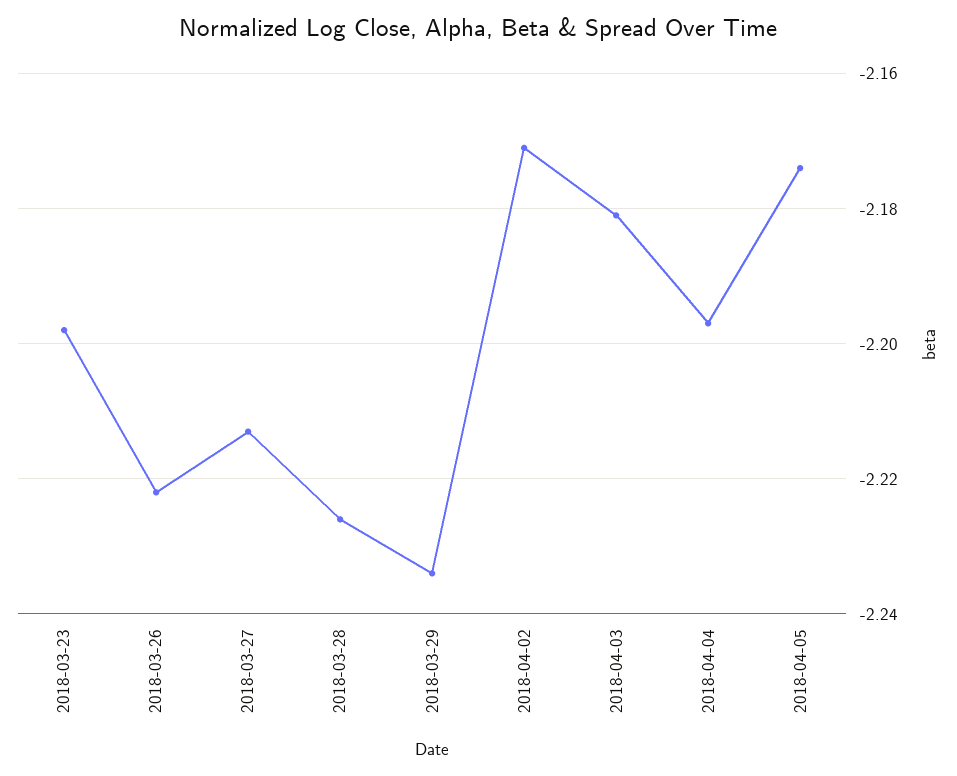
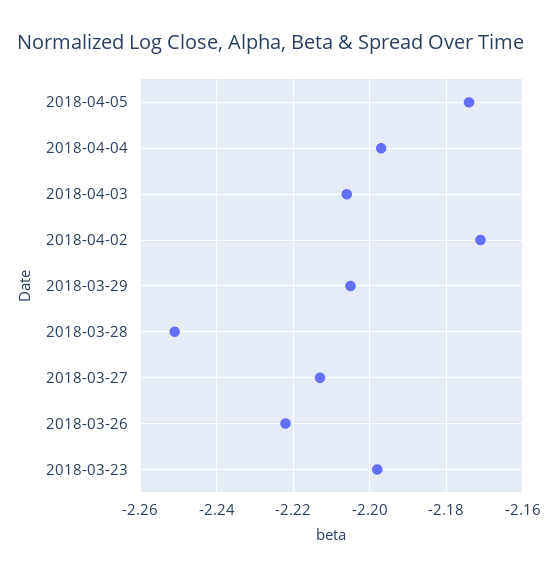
  {
    "2018-03-23": -2.2,
    "2018-03-26": -2.22,
    "2018-03-27": -2.215,
-   "2018-03-28": -2.225,
+   "2018-03-28": -2.25,
-   "2018-03-29": -2.235,
+   "2018-03-29": -2.205,
    "2018-04-02": -2.17,
-   "2018-04-03": -2.18,
+   "2018-04-03": -2.205,
    "2018-04-04": -2.195,
    "2018-04-05": -2.175
  }

